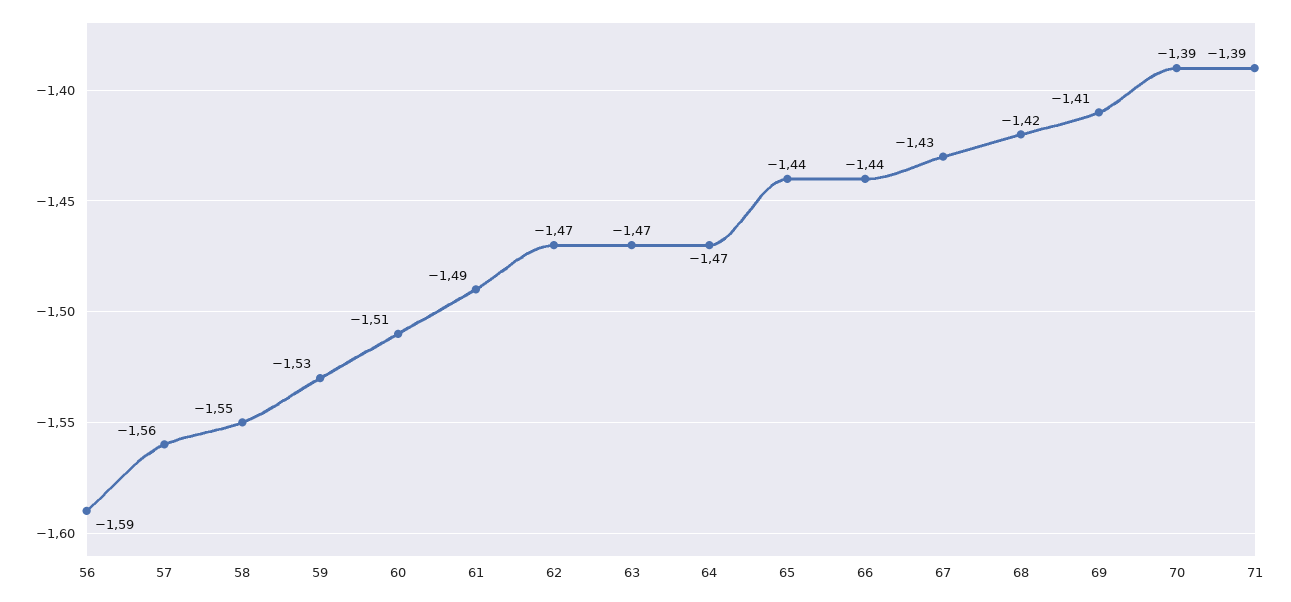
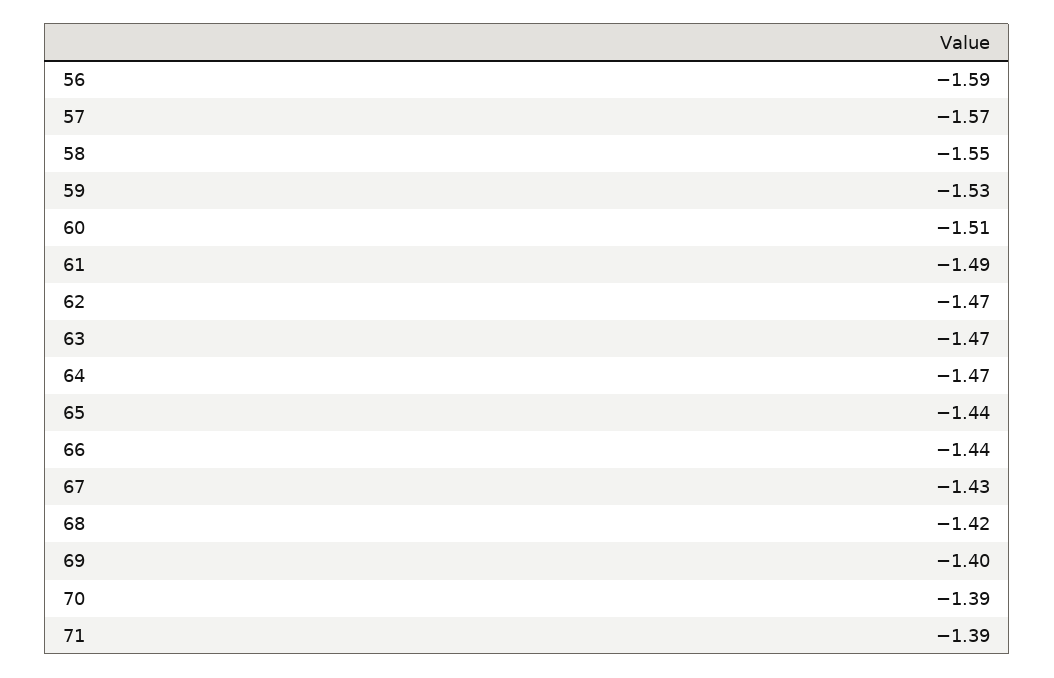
  {
    "56": -1.59,
-   "57": -1.56,
+   "57": -1.57,
    "58": -1.55,
    "59": -1.53,
    "60": -1.51,
    "61": -1.49,
    "62": -1.47,
    "63": -1.47,
    "64": -1.47,
    "65": -1.44,
    "66": -1.44,
    "67": -1.43,
    "68": -1.42,
-   "69": -1.41,
+   "69": -1.4,
    "70": -1.39,
    "71": -1.39
  }

